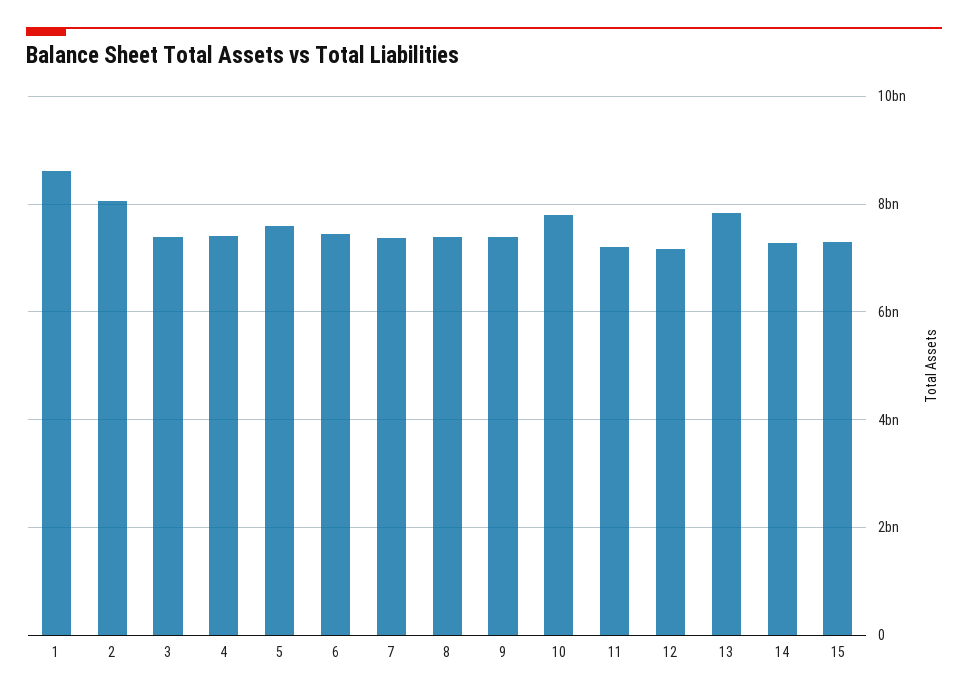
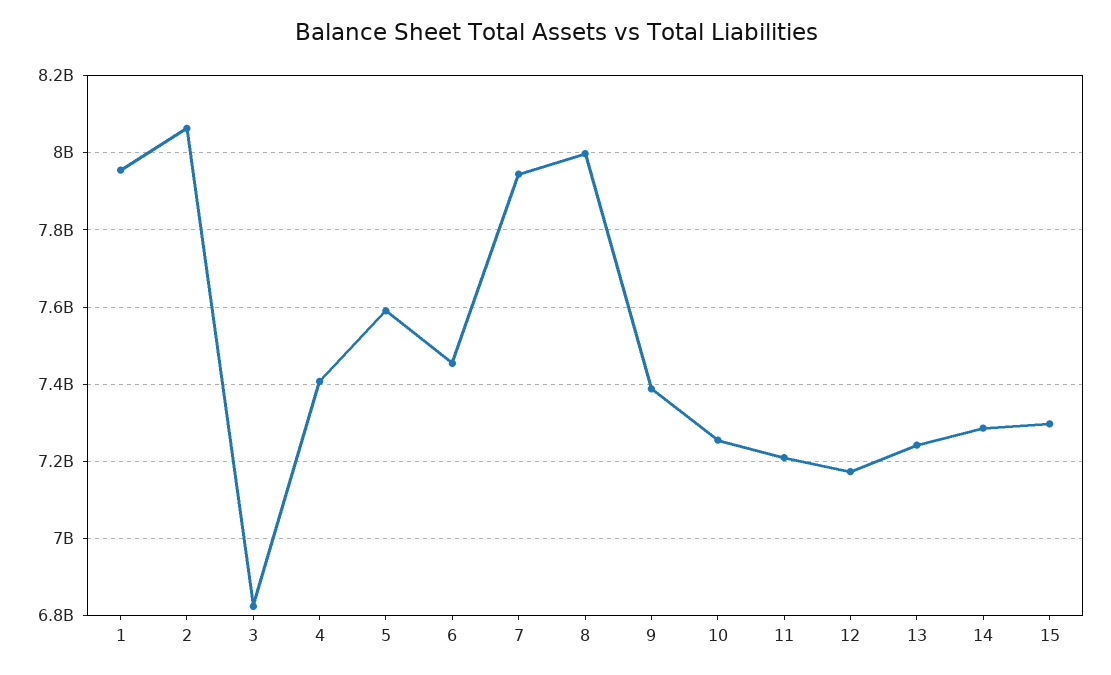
  {
-   "1": 8600000000,
+   "1": 7960000000,
    "2": 8060000000,
-   "3": 7400000000,
+   "3": 6820000000,
    "4": 7400000000,
    "5": 7600000000,
    "6": 7460000000,
-   "7": 7400000000,
+   "7": 7940000000,
-   "8": 7400000000,
+   "8": 8000000000,
    "9": 7380000000,
-   "10": 7800000000,
+   "10": 7260000000,
    "11": 7200000000,
    "12": 7180000000,
-   "13": 7800000000,
+   "13": 7240000000,
    "14": 7280000000,
    "15": 7300000000
  }

